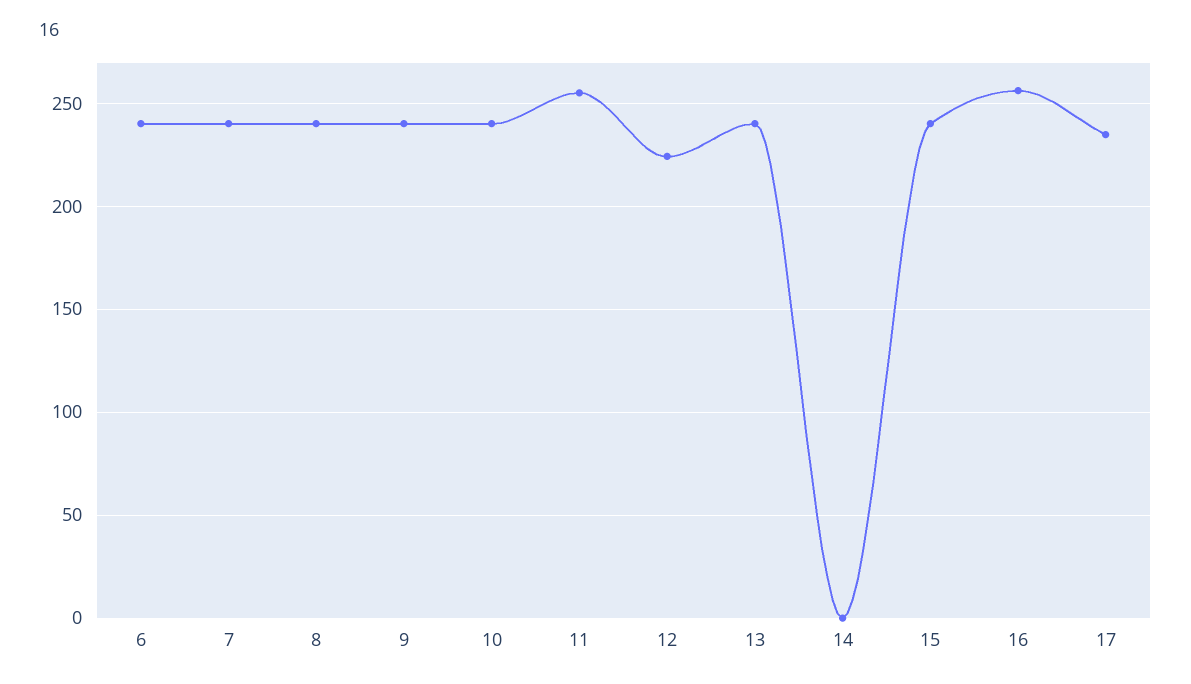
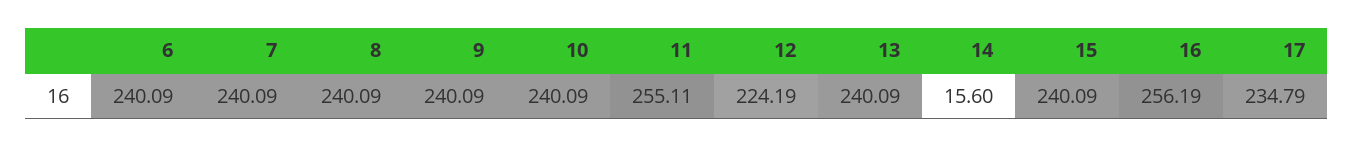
  {
    "6": 240.09,
    "7": 240.09,
    "8": 240.09,
    "9": 240.09,
    "10": 240.09,
    "11": 255.11,
    "12": 224.19,
    "13": 240.09,
-   "14": 0,
+   "14": 15.6,
    "15": 240.09,
    "16": 256.19,
    "17": 234.79
  }

